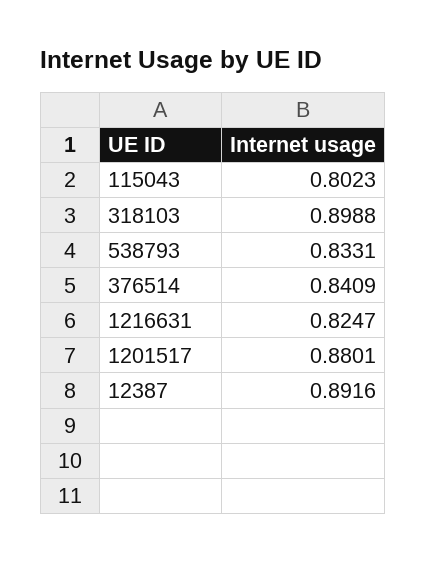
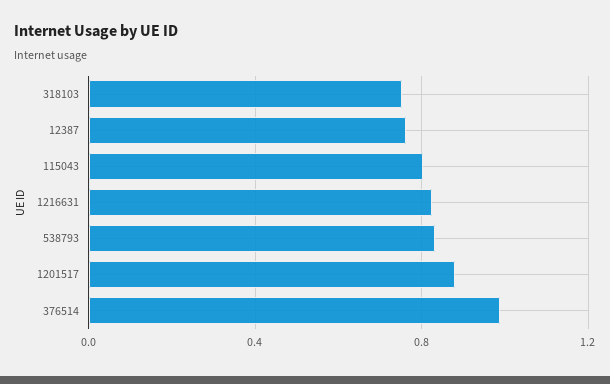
  {
    "115043": 0.8023,
-   "318103": 0.8988,
+   "318103": 0.75,
    "538793": 0.8331,
-   "376514": 0.8409,
+   "376514": 1,
    "1216631": 0.8247,
    "1201517": 0.8801,
-   "12387": 0.8916
+   "12387": 0.75
  }

